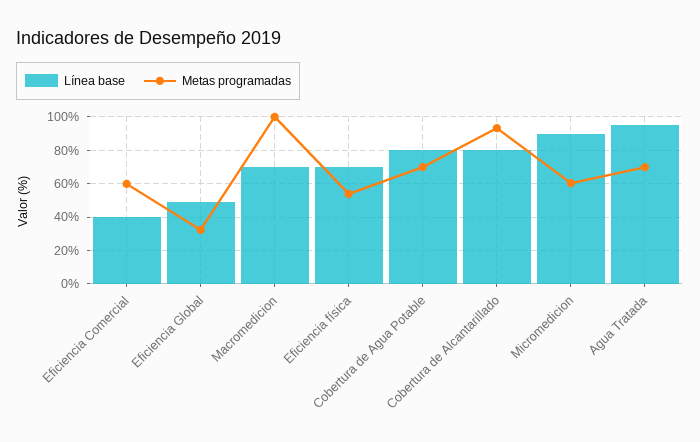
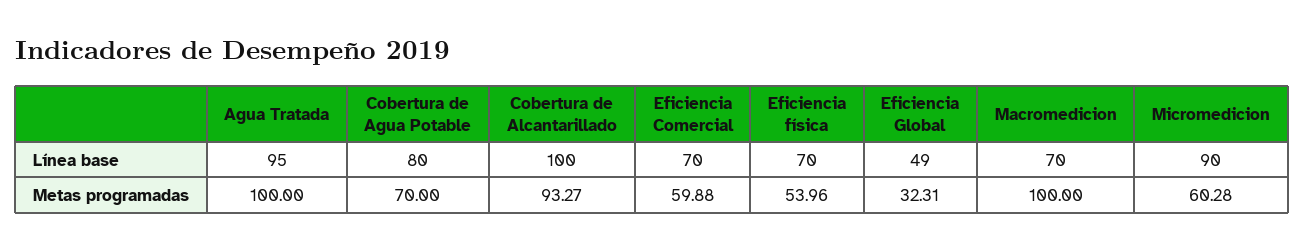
  {
    "Línea base": {
-     "Eficiencia Comercial": 40,
+     "Eficiencia Comercial": 70,
      "Eficiencia Global": 49,
      "Macromedicion": 70,
      "Eficiencia física": 70,
      "Cobertura de Agua Potable": 80,
-     "Cobertura de Alcantarillado": 80,
+     "Cobertura de Alcantarillado": 100,
      "Micromedicion": 90,
      "Agua Tratada": 95
    },
    "Metas programadas": {
      "Eficiencia Comercial": 59.88,
      "Eficiencia Global": 32.31,
      "Macromedicion": 100,
      "Eficiencia física": 53.96,
      "Cobertura de Agua Potable": 70,
      "Cobertura de Alcantarillado": 93.27,
      "Micromedicion": 60.28,
-     "Agua Tratada": 70
+     "Agua Tratada": 100
    }
  }

